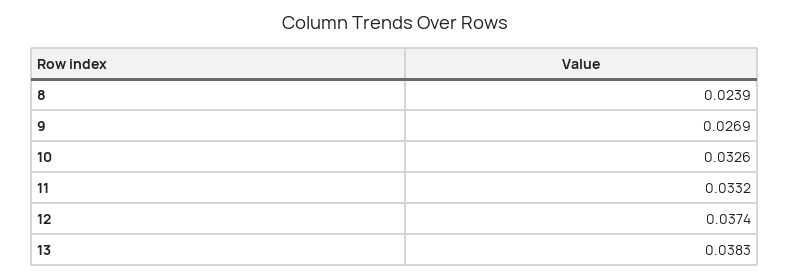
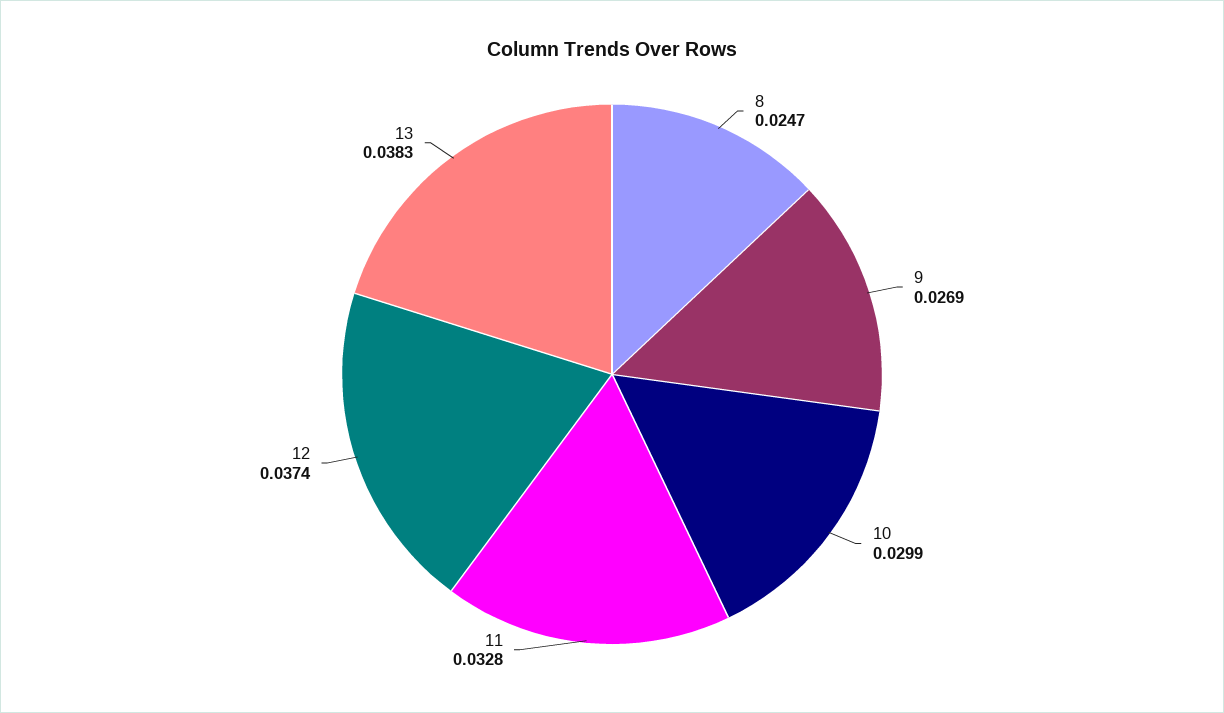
  {
-   "8": 0.0239,
+   "8": 0.0247,
    "9": 0.0269,
-   "10": 0.0326,
+   "10": 0.0299,
-   "11": 0.0332,
+   "11": 0.0328,
    "12": 0.0374,
    "13": 0.0383
  }

